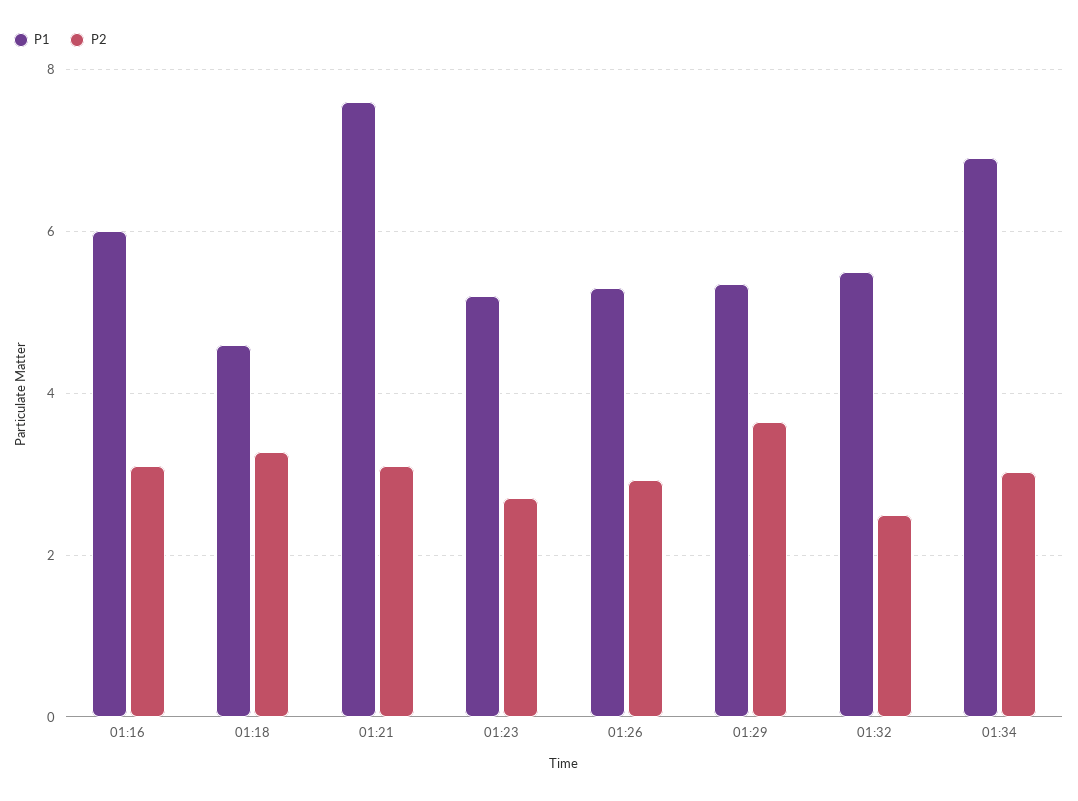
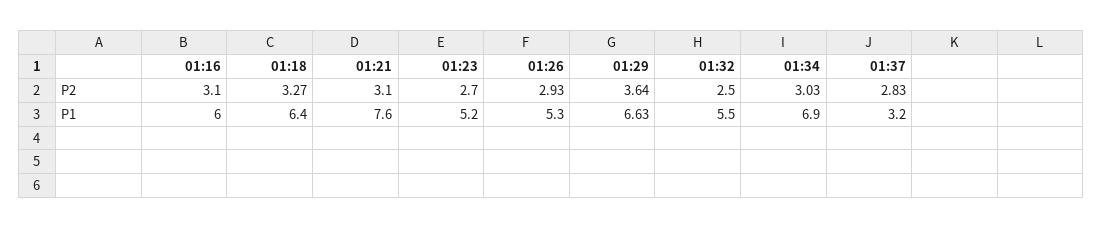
  {
    "P1": {
      "01:16": 6,
-     "01:18": 4.6,
+     "01:18": 6.4,
      "01:21": 7.6,
      "01:23": 5.2,
      "01:26": 5.3,
-     "01:29": 5.4,
+     "01:29": 6.63,
      "01:32": 5.5,
-     "01:34": 6.9
+     "01:34": 6.9,
+     "01:37": 3.2
    },
    "P2": {
      "01:16": 3.1,
      "01:18": 3.27,
      "01:21": 3.1,
      "01:23": 2.7,
      "01:26": 2.93,
      "01:29": 3.64,
      "01:32": 2.5,
-     "01:34": 3.03
+     "01:34": 3.03,
+     "01:37": 2.83
    }
  }

